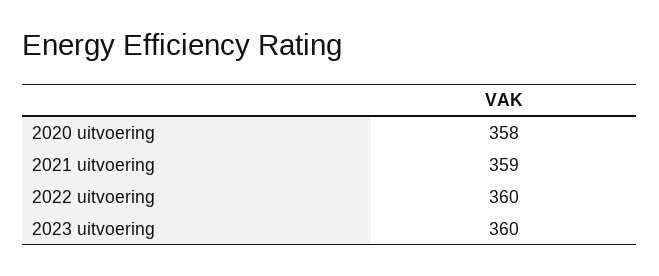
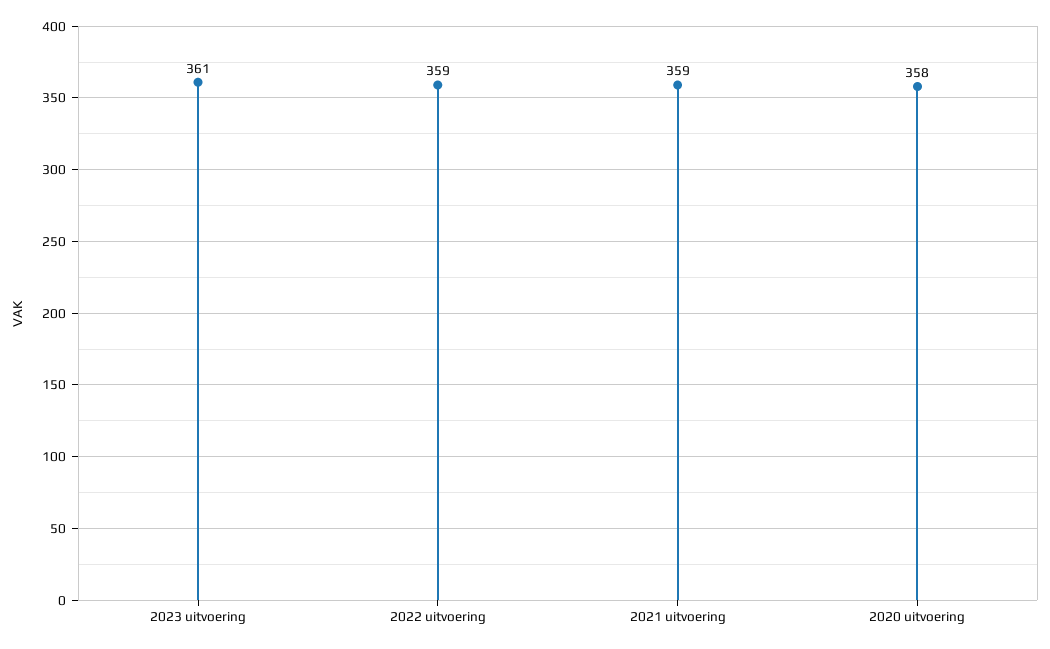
  {
    "2020 uitvoering": 358,
    "2021 uitvoering": 359,
-   "2022 uitvoering": 360,
+   "2022 uitvoering": 359,
-   "2023 uitvoering": 360
+   "2023 uitvoering": 361
  }

